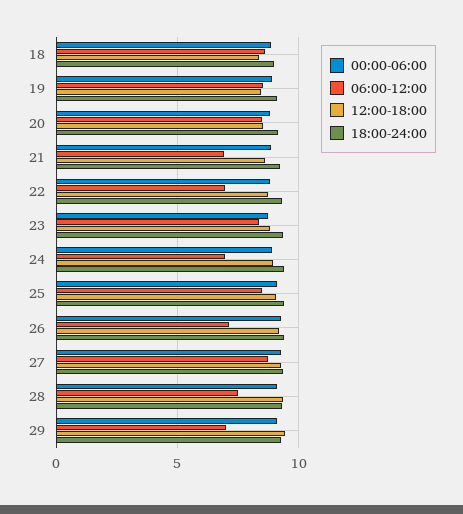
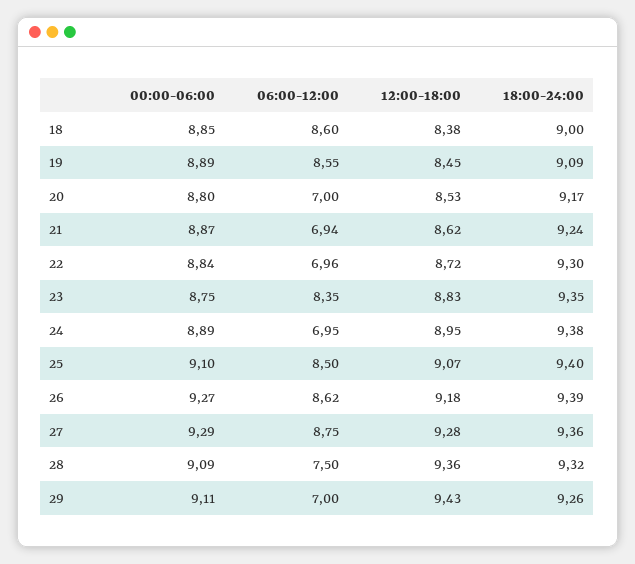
  {
    "00:00-06:00": {
      "18": 8.85,
      "19": 8.89,
      "20": 8.8,
      "21": 8.87,
      "22": 8.84,
      "23": 8.75,
      "24": 8.89,
      "25": 9.1,
      "26": 9.27,
      "27": 9.29,
      "28": 9.09,
      "29": 9.11
    },
    "06:00-12:00": {
      "18": 8.6,
      "19": 8.55,
-     "20": 8.5,
+     "20": 7,
      "21": 6.94,
      "22": 6.96,
      "23": 8.35,
      "24": 6.95,
      "25": 8.5,
-     "26": 7,
+     "26": 8.62,
      "27": 8.75,
      "28": 7.5,
      "29": 7
    },
    "12:00-18:00": {
      "18": 8.38,
      "19": 8.45,
      "20": 8.53,
      "21": 8.62,
      "22": 8.72,
      "23": 8.83,
      "24": 8.95,
      "25": 9.07,
      "26": 9.18,
      "27": 9.28,
      "28": 9.36,
      "29": 9.43
    },
    "18:00-24:00": {
      "18": 9,
      "19": 9.09,
      "20": 9.17,
      "21": 9.24,
      "22": 9.3,
      "23": 9.35,
      "24": 9.38,
      "25": 9.4,
      "26": 9.39,
      "27": 9.36,
      "28": 9.32,
      "29": 9.26
    }
  }

